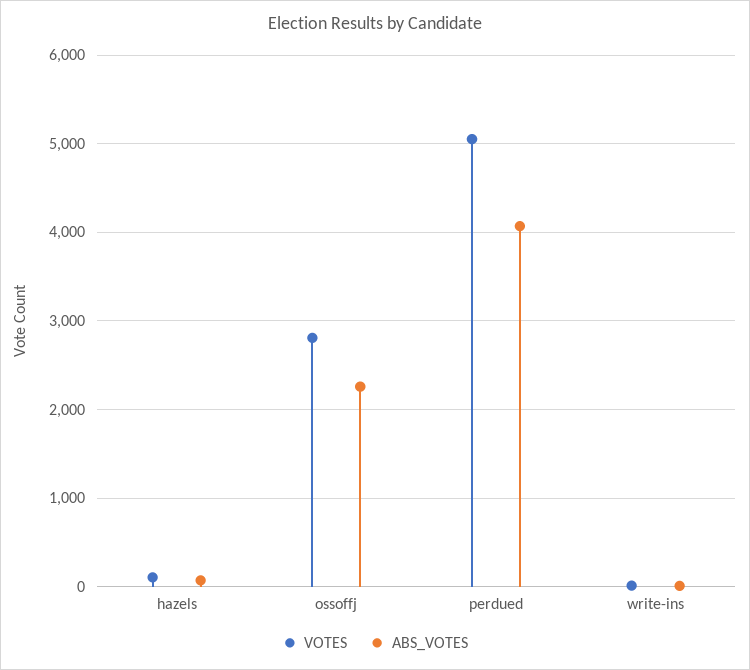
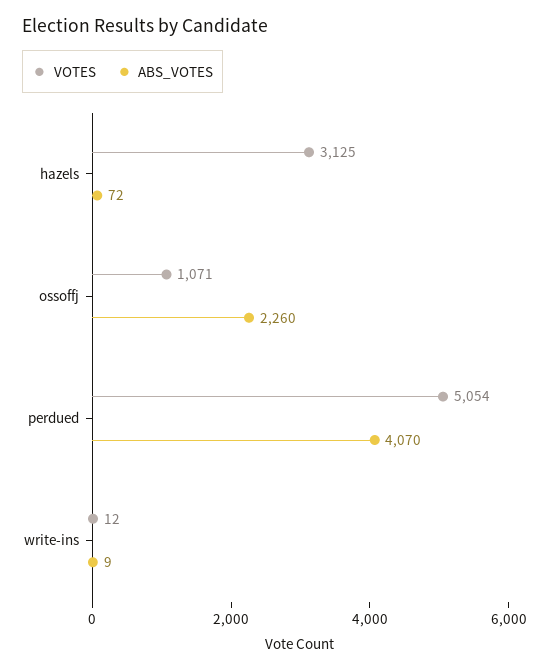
  {
    "VOTES": {
-     "hazels": 100,
+     "hazels": 3125,
-     "ossoffj": 2800,
+     "ossoffj": 1071,
      "perdued": 5054,
      "write-ins": 12
    },
    "ABS_VOTES": {
      "hazels": 72,
      "ossoffj": 2260,
      "perdued": 4070,
      "write-ins": 9
    }
  }

